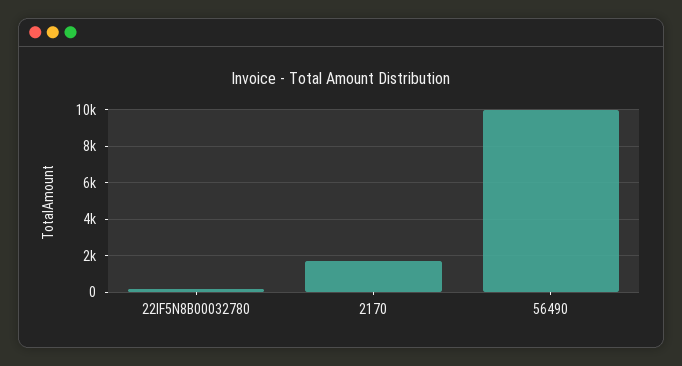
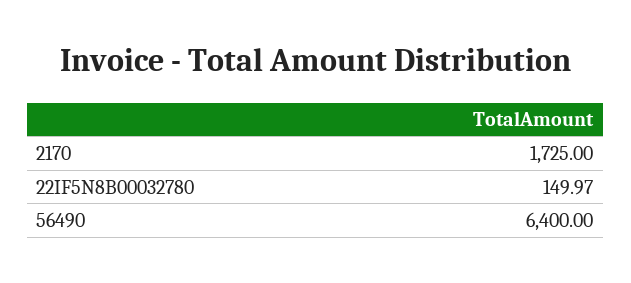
  {
    "22IF5N8B00032780": 149.97,
    "2170": 1725,
-   "56490": 10000
+   "56490": 6400
  }

